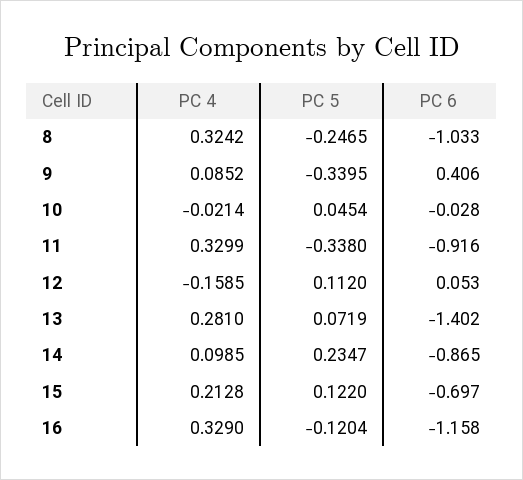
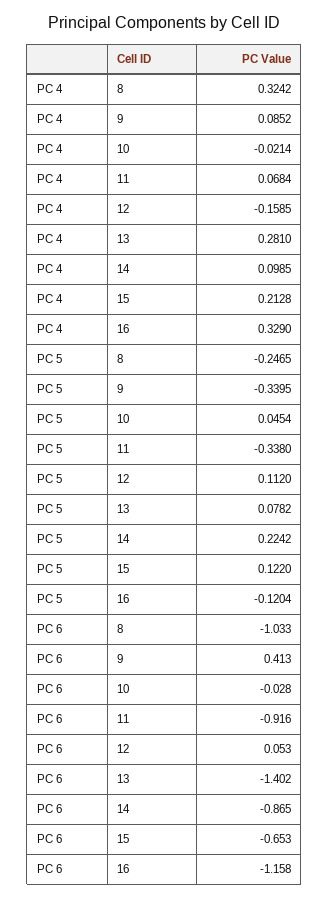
  {
    "PC 4": {
      "8": 0.3242,
      "9": 0.0852,
      "10": -0.0214,
-     "11": 0.3299,
+     "11": 0.0684,
      "12": -0.1585,
      "13": 0.281,
      "14": 0.0985,
      "15": 0.2128,
      "16": 0.329
    },
    "PC 5": {
      "8": -0.2465,
      "9": -0.3395,
      "10": 0.0454,
      "11": -0.338,
      "12": 0.112,
-     "13": 0.0719,
+     "13": 0.0782,
-     "14": 0.2347,
+     "14": 0.2242,
      "15": 0.122,
      "16": -0.1204
    },
    "PC 6": {
      "8": -1.033,
-     "9": 0.406,
+     "9": 0.413,
      "10": -0.028,
      "11": -0.916,
      "12": 0.053,
      "13": -1.402,
      "14": -0.865,
-     "15": -0.697,
+     "15": -0.653,
      "16": -1.158
    }
  }

